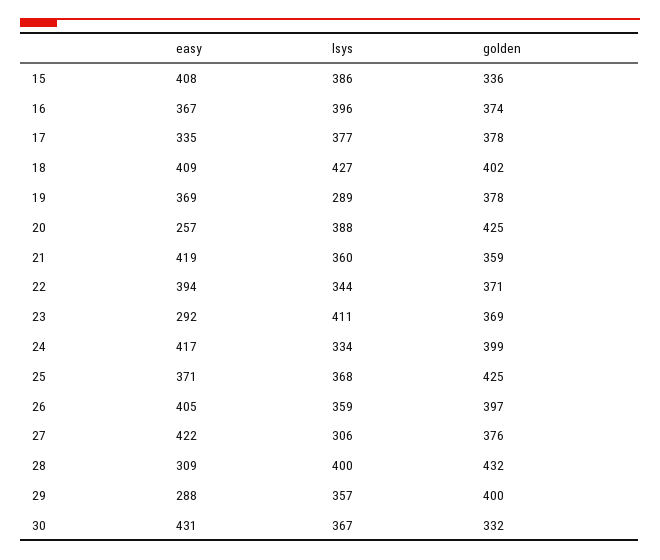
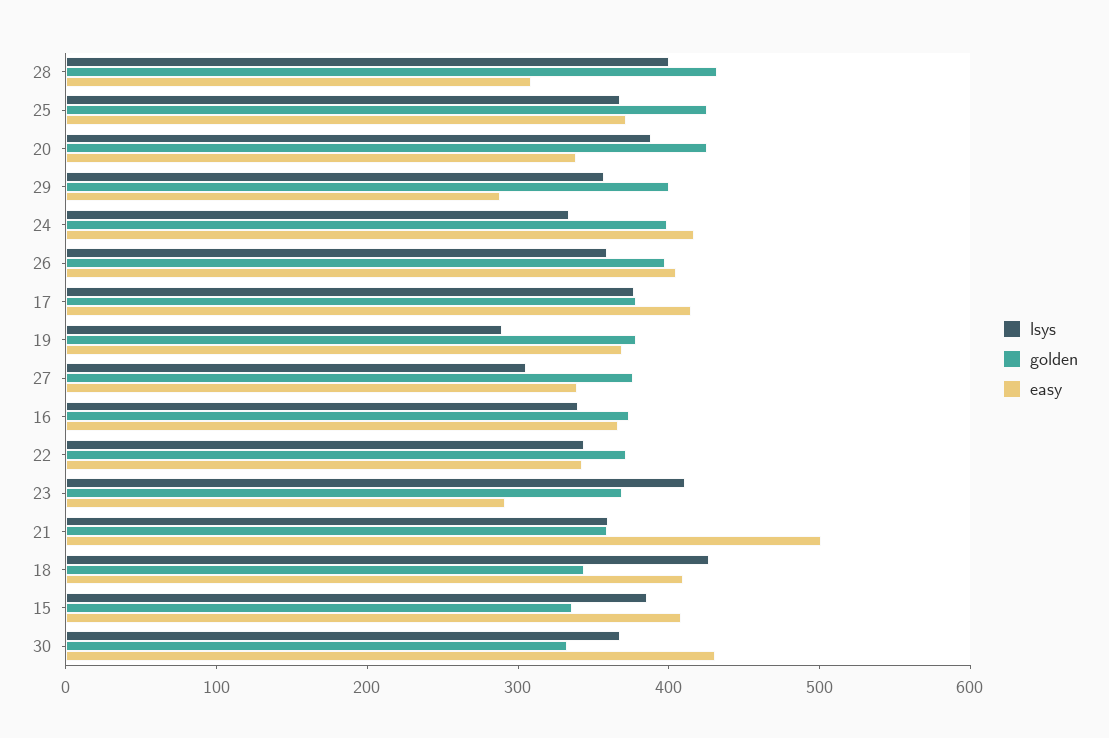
  {
    "easy": {
      "15": 408,
      "16": 367,
-     "17": 335,
+     "17": 420,
      "18": 409,
      "19": 369,
-     "20": 257,
+     "20": 340,
-     "21": 419,
+     "21": 500,
-     "22": 394,
+     "22": 340,
      "23": 292,
      "24": 417,
      "25": 371,
      "26": 405,
-     "27": 422,
+     "27": 340,
      "28": 309,
      "29": 288,
      "30": 431
    },
    "lsys": {
      "15": 386,
-     "16": 396,
+     "16": 340,
      "17": 377,
      "18": 427,
      "19": 289,
      "20": 388,
      "21": 360,
      "22": 344,
      "23": 411,
      "24": 334,
      "25": 368,
      "26": 359,
      "27": 306,
      "28": 400,
      "29": 357,
      "30": 367
    },
    "golden": {
      "15": 336,
      "16": 374,
      "17": 378,
-     "18": 402,
+     "18": 340,
      "19": 378,
      "20": 425,
      "21": 359,
      "22": 371,
      "23": 369,
      "24": 399,
      "25": 425,
      "26": 397,
      "27": 376,
      "28": 432,
      "29": 400,
      "30": 332
    }
  }

